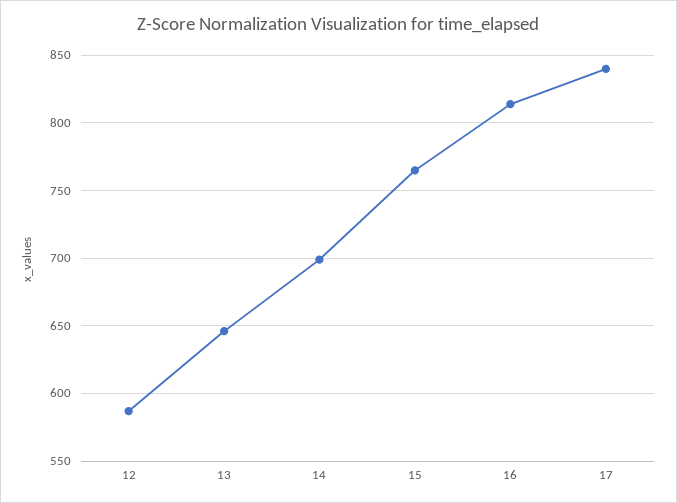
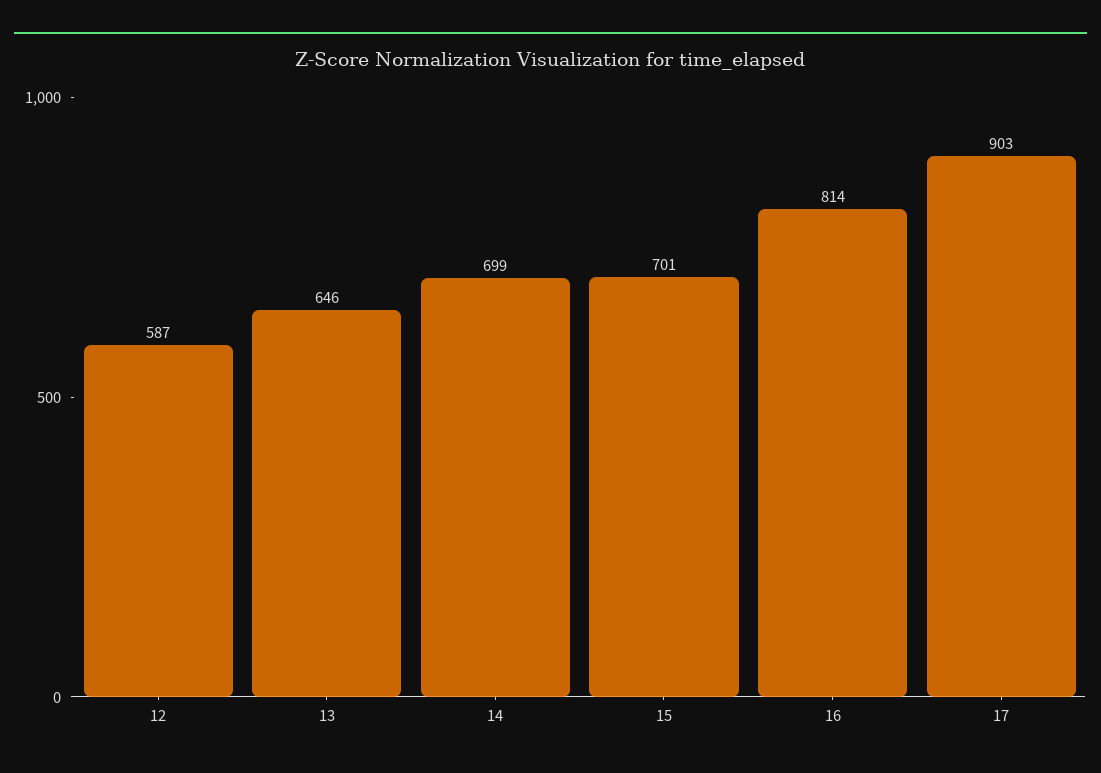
  {
    "12": 587,
    "13": 646,
    "14": 699,
-   "15": 765,
+   "15": 701,
    "16": 814,
-   "17": 840
+   "17": 903
  }

